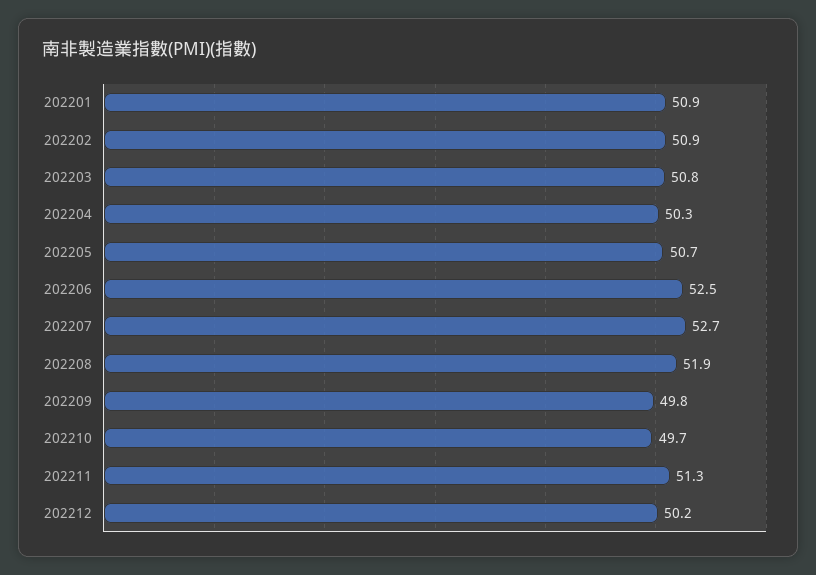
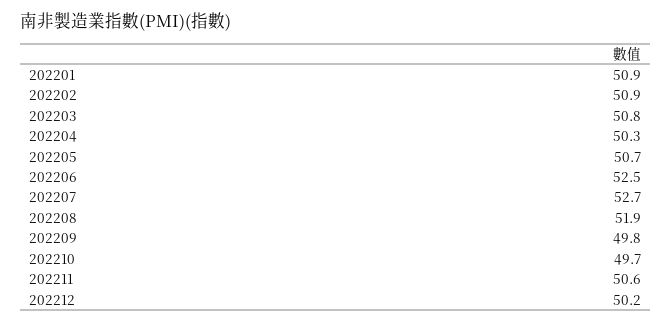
  {
    "202201": 50.9,
    "202202": 50.9,
    "202203": 50.8,
    "202204": 50.3,
    "202205": 50.7,
    "202206": 52.5,
    "202207": 52.7,
    "202208": 51.9,
    "202209": 49.8,
    "202210": 49.7,
-   "202211": 51.3,
+   "202211": 50.6,
    "202212": 50.2
  }

